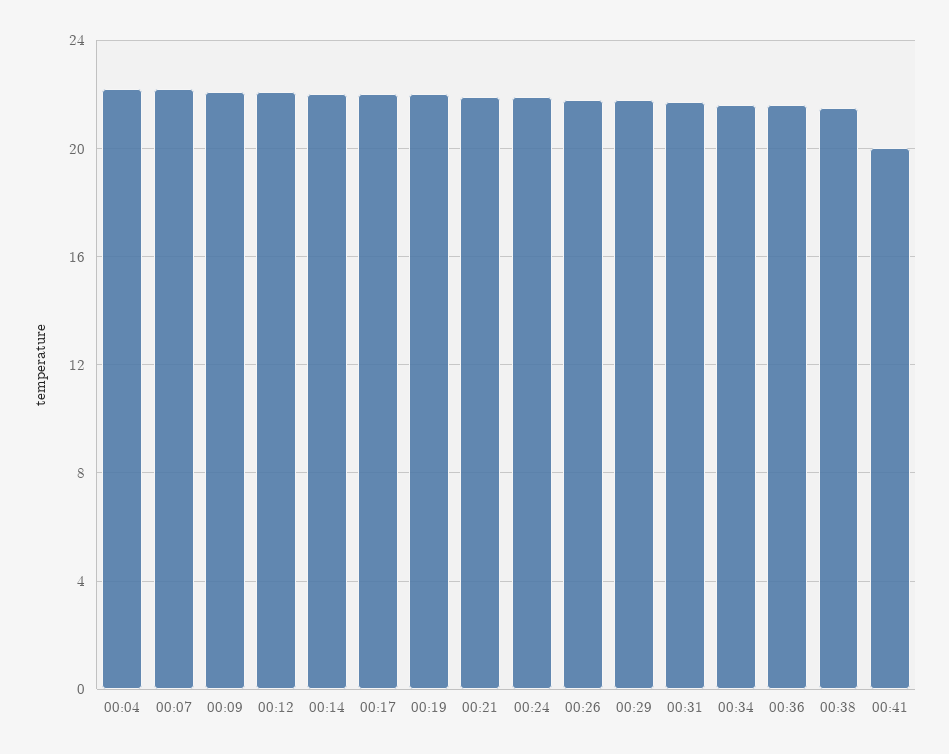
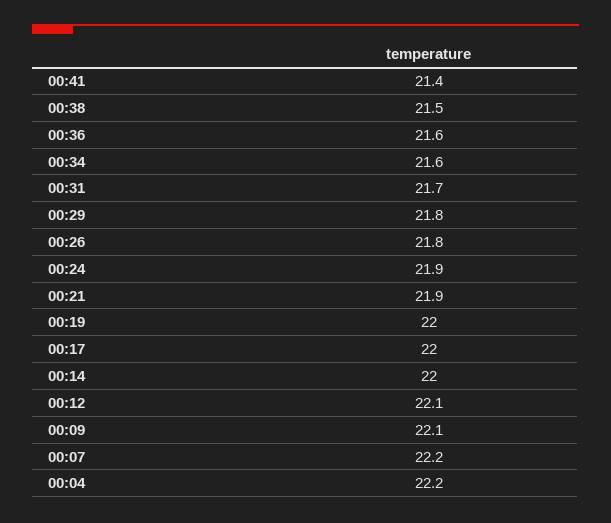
  {
    "00:04": 22.2,
    "00:07": 22.2,
    "00:09": 22.1,
    "00:12": 22.1,
    "00:14": 22,
    "00:17": 22,
    "00:19": 22,
    "00:21": 21.9,
    "00:24": 21.9,
    "00:26": 21.8,
    "00:29": 21.8,
    "00:31": 21.7,
    "00:34": 21.6,
    "00:36": 21.6,
    "00:38": 21.5,
-   "00:41": 20
+   "00:41": 21.4
  }

